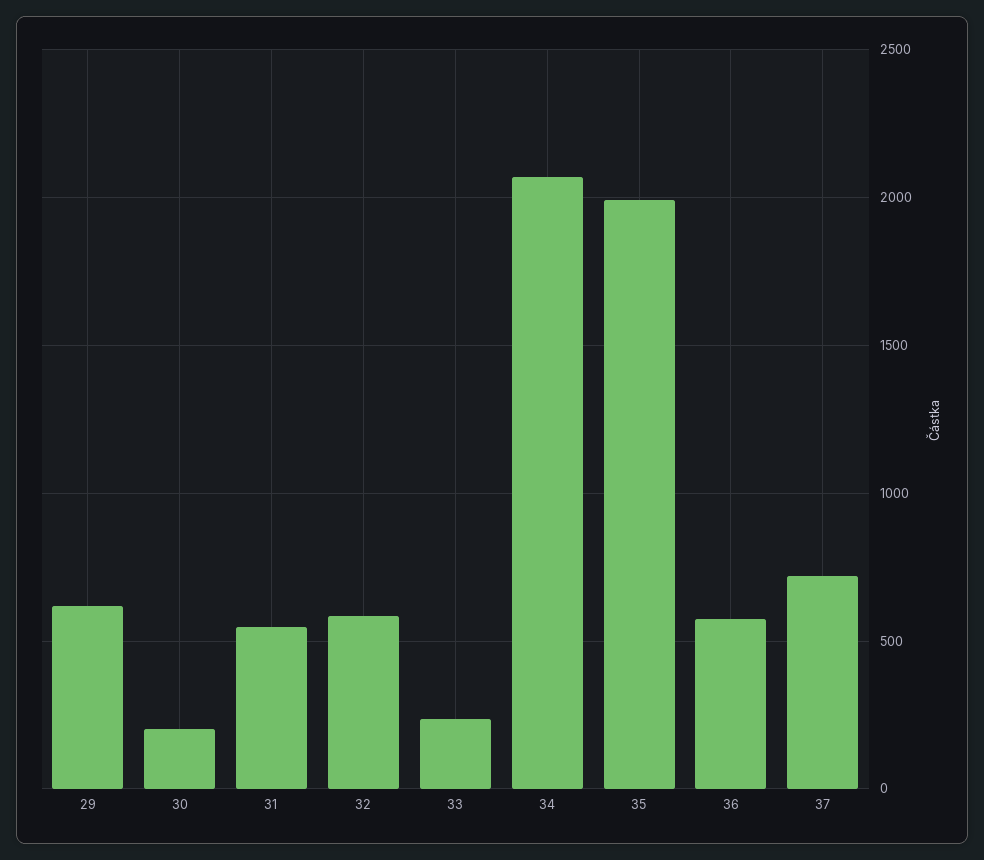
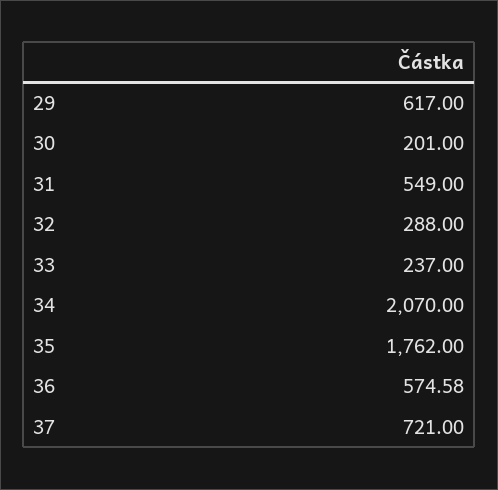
  {
    "29": 617,
    "30": 201,
    "31": 549,
-   "32": 600,
+   "32": 288,
    "33": 237,
    "34": 2070,
-   "35": 2000,
+   "35": 1762,
    "36": 574.58,
    "37": 721
  }

